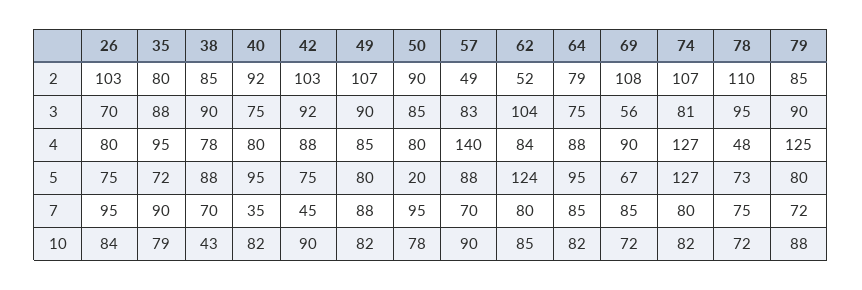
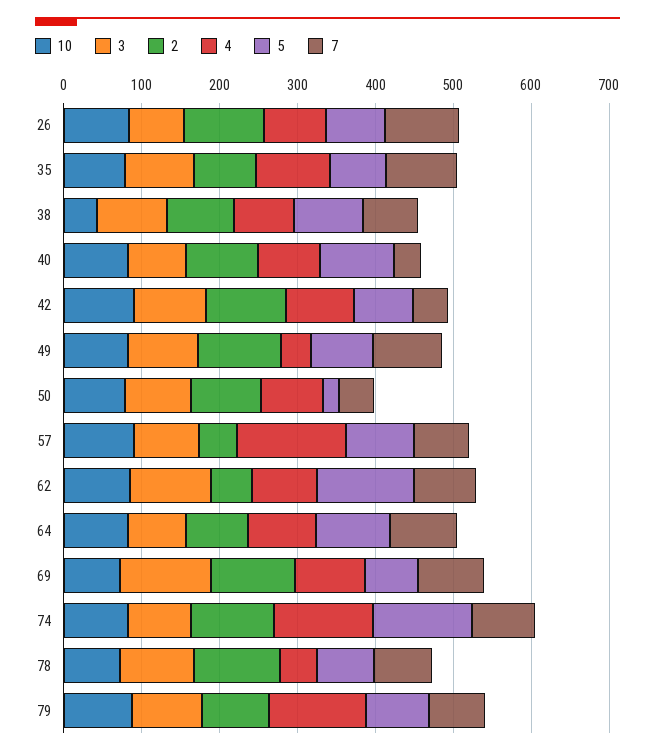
  {
    "2": {
      "26": 103,
      "35": 80,
      "38": 85,
      "40": 92,
      "42": 103,
      "49": 107,
      "50": 90,
      "57": 49,
      "62": 52,
      "64": 79,
      "69": 108,
      "74": 107,
      "78": 110,
      "79": 85
    },
    "3": {
      "26": 70,
      "35": 88,
      "38": 90,
      "40": 75,
      "42": 92,
      "49": 90,
      "50": 85,
      "57": 83,
      "62": 104,
      "64": 75,
-     "69": 56,
+     "69": 120,
      "74": 81,
      "78": 95,
      "79": 90
    },
    "4": {
      "26": 80,
      "35": 95,
      "38": 78,
      "40": 80,
      "42": 88,
-     "49": 85,
+     "49": 40,
      "50": 80,
      "57": 140,
      "62": 84,
      "64": 88,
      "69": 90,
      "74": 127,
      "78": 48,
      "79": 125
    },
    "5": {
      "26": 75,
      "35": 72,
      "38": 88,
      "40": 95,
      "42": 75,
      "49": 80,
      "50": 20,
      "57": 88,
      "62": 124,
      "64": 95,
      "69": 67,
      "74": 127,
      "78": 73,
      "79": 80
    },
    "7": {
      "26": 95,
      "35": 90,
      "38": 70,
      "40": 35,
      "42": 45,
      "49": 88,
-     "50": 95,
+     "50": 40,
      "57": 70,
      "62": 80,
      "64": 85,
      "69": 85,
      "74": 80,
      "78": 75,
      "79": 72
    },
    "10": {
      "26": 84,
      "35": 79,
      "38": 43,
      "40": 82,
      "42": 90,
      "49": 82,
      "50": 78,
      "57": 90,
      "62": 85,
      "64": 82,
      "69": 72,
      "74": 82,
      "78": 72,
      "79": 88
    }
  }

